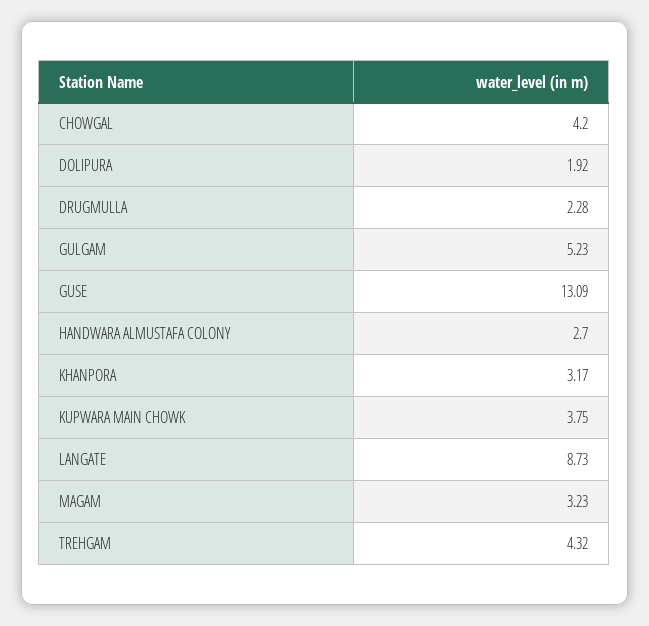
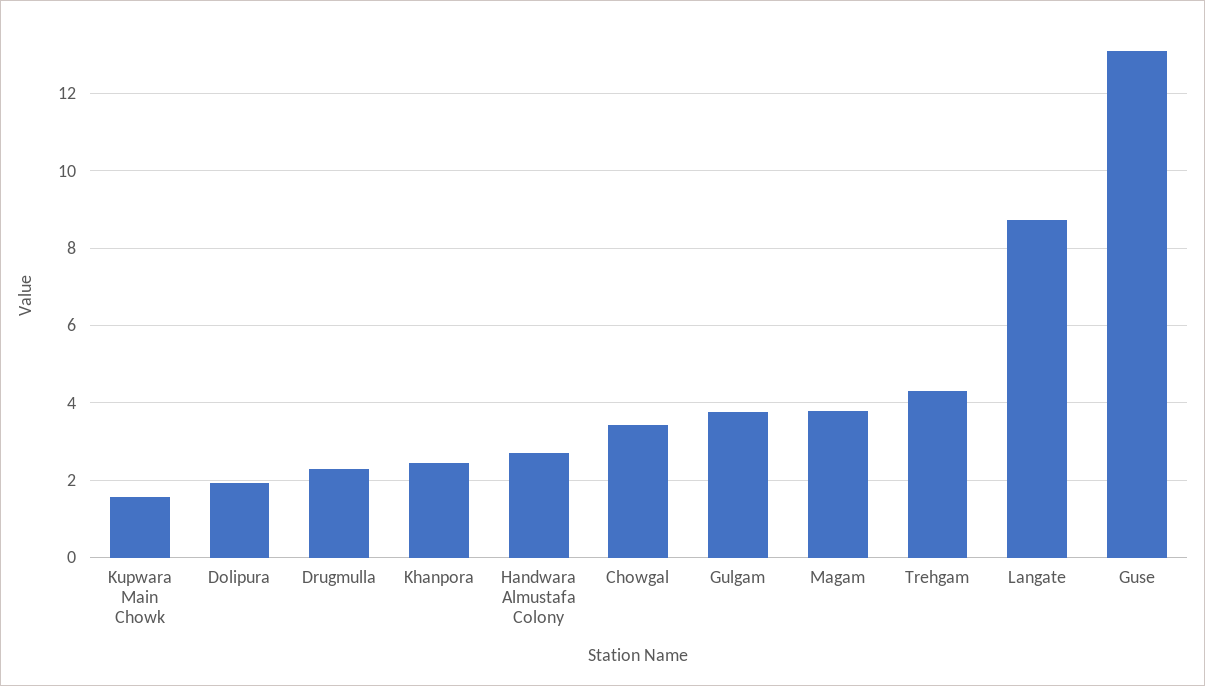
  {
-   "CHOWGAL": 4.2,
+   "CHOWGAL": 3.4,
    "DOLIPURA": 1.92,
    "DRUGMULLA": 2.28,
-   "GULGAM": 5.23,
+   "GULGAM": 3.8,
    "GUSE": 13.09,
    "HANDWARA ALMUSTAFA COLONY": 2.7,
-   "KHANPORA": 3.17,
+   "KHANPORA": 2.4,
-   "KUPWARA MAIN CHOWK": 3.75,
+   "KUPWARA MAIN CHOWK": 1.6,
    "LANGATE": 8.73,
-   "MAGAM": 3.23,
+   "MAGAM": 3.8,
    "TREHGAM": 4.32
  }

